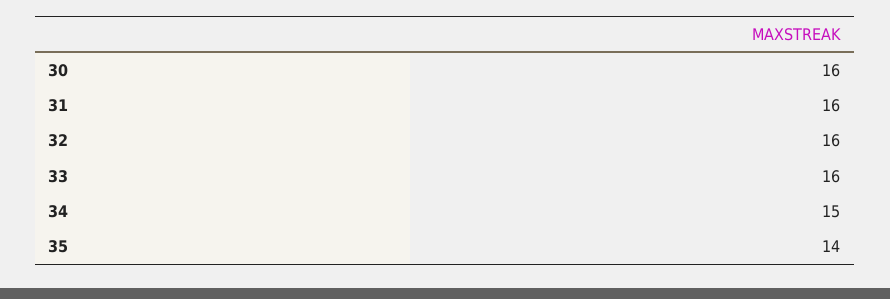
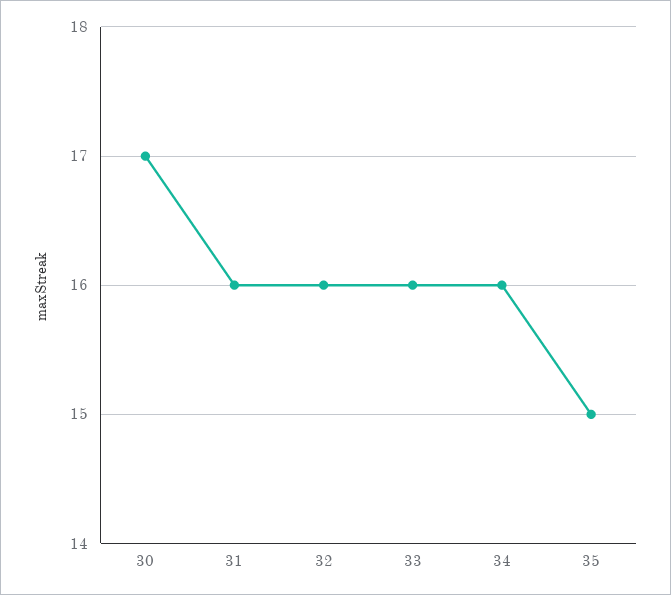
  {
-   "30": 16,
+   "30": 17,
    "31": 16,
    "32": 16,
    "33": 16,
-   "34": 15,
+   "34": 16,
-   "35": 14
+   "35": 15
  }

